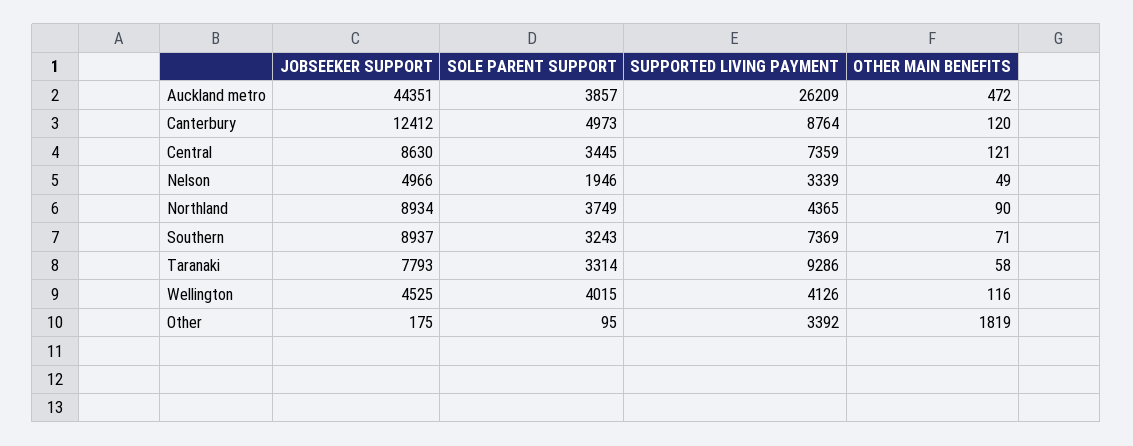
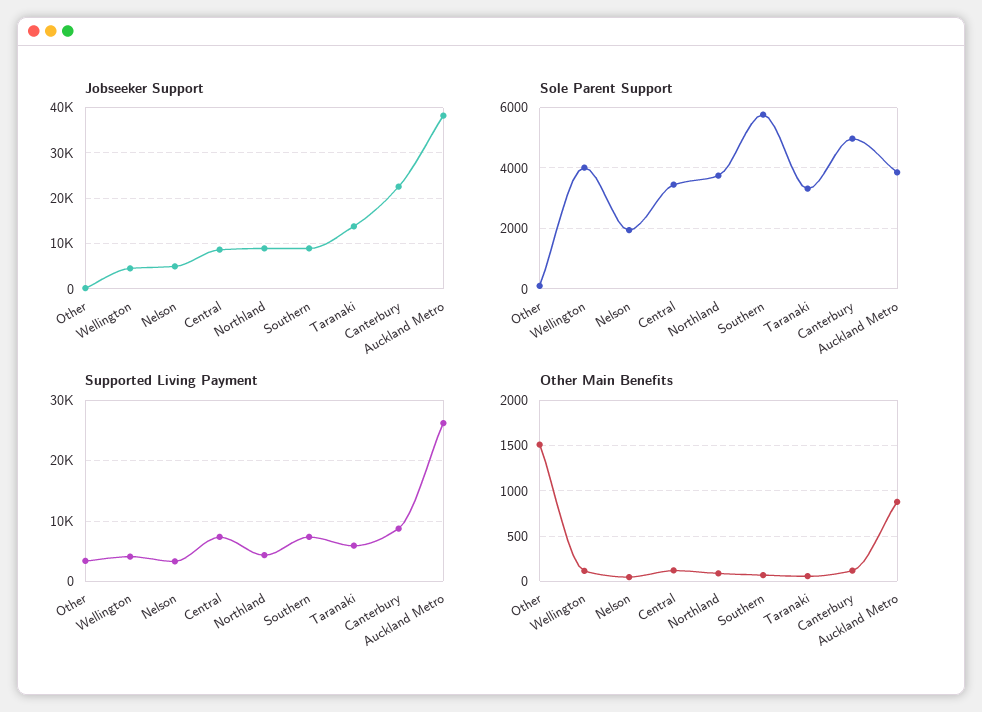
  {
    "JOBSEEKER SUPPORT": {
-     "Auckland metro": 44351,
+     "Auckland metro": 38000,
-     "Canterbury": 12412,
+     "Canterbury": 22000,
      "Central": 8630,
      "Nelson": 4966,
      "Northland": 8934,
      "Southern": 8937,
-     "Taranaki": 7793,
+     "Taranaki": 14000,
      "Wellington": 4525,
      "Other": 175
    },
    "SOLE PARENT SUPPORT": {
      "Auckland metro": 3857,
      "Canterbury": 4973,
      "Central": 3445,
      "Nelson": 1946,
      "Northland": 3749,
-     "Southern": 3243,
+     "Southern": 5800,
      "Taranaki": 3314,
      "Wellington": 4015,
      "Other": 95
    },
    "SUPPORTED LIVING PAYMENT": {
      "Auckland metro": 26209,
      "Canterbury": 8764,
      "Central": 7359,
      "Nelson": 3339,
      "Northland": 4365,
      "Southern": 7369,
-     "Taranaki": 9286,
+     "Taranaki": 6000,
      "Wellington": 4126,
      "Other": 3392
    },
    "OTHER MAIN BENEFITS": {
-     "Auckland metro": 472,
+     "Auckland metro": 900,
      "Canterbury": 120,
      "Central": 121,
      "Nelson": 49,
      "Northland": 90,
      "Southern": 71,
      "Taranaki": 58,
      "Wellington": 116,
-     "Other": 1819
+     "Other": 1500
    }
  }

